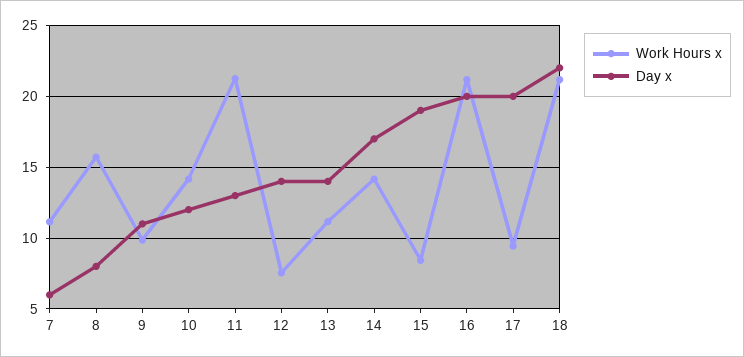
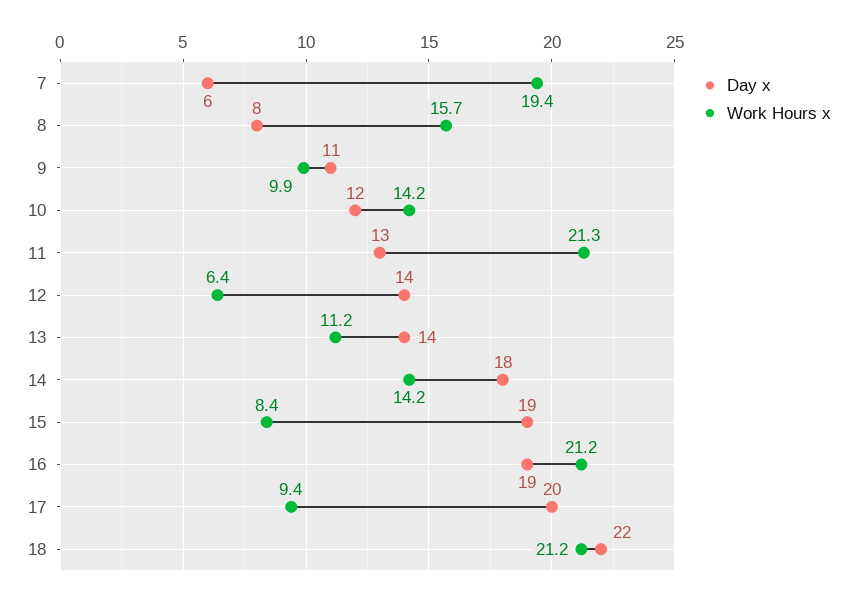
  {
    "Work Hours x": {
-     "7": 11,
+     "7": 19.4,
      "8": 15.7,
      "9": 9.9,
      "10": 14.2,
      "11": 21.3,
-     "12": 7.5,
+     "12": 6.4,
      "13": 11.2,
      "14": 14.2,
      "15": 8.4,
      "16": 21.2,
      "17": 9.4,
      "18": 21.2
    },
    "Day x": {
      "7": 6,
      "8": 8,
      "9": 11,
      "10": 12,
      "11": 13,
      "12": 14,
      "13": 14,
-     "14": 17,
+     "14": 18,
      "15": 19,
-     "16": 20,
+     "16": 19,
      "17": 20,
      "18": 22
    }
  }

